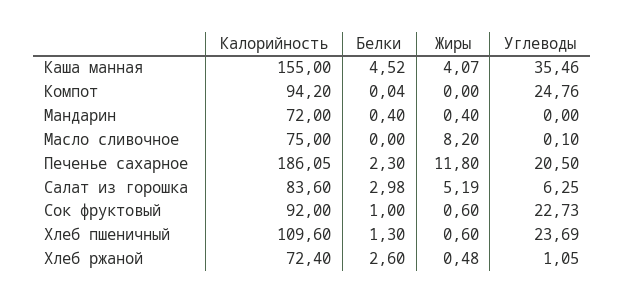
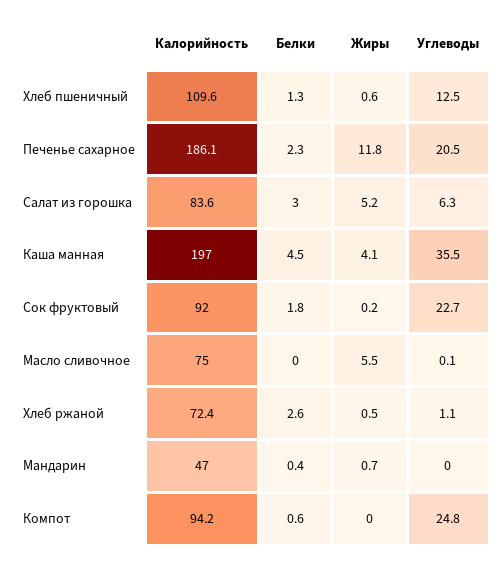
  {
    "Калорийность": {
-     "Каша манная": 155,
+     "Каша манная": 197,
      "Компот": 94.2,
-     "Мандарин": 72,
+     "Мандарин": 47,
      "Масло сливочное": 75,
      "Печенье сахарное": 186.05,
      "Салат из горошка": 83.6,
      "Сок фруктовый": 92,
      "Хлеб пшеничный": 109.6,
      "Хлеб ржаной": 72.4
    },
    "Белки": {
      "Каша манная": 4.52,
-     "Компот": 0.04,
+     "Компот": 0.6,
      "Мандарин": 0.4,
      "Масло сливочное": 0,
      "Печенье сахарное": 2.3,
      "Салат из горошка": 2.98,
-     "Сок фруктовый": 1,
+     "Сок фруктовый": 1.8,
      "Хлеб пшеничный": 1.3,
      "Хлеб ржаной": 2.6
    },
    "Жиры": {
      "Каша манная": 4.07,
      "Компот": 0,
-     "Мандарин": 0.4,
+     "Мандарин": 0.7,
-     "Масло сливочное": 8.2,
+     "Масло сливочное": 5.5,
      "Печенье сахарное": 11.8,
      "Салат из горошка": 5.19,
-     "Сок фруктовый": 0.6,
+     "Сок фруктовый": 0.2,
      "Хлеб пшеничный": 0.6,
      "Хлеб ржаной": 0.48
    },
    "Углеводы": {
      "Каша манная": 35.46,
      "Компот": 24.76,
      "Мандарин": 0,
      "Масло сливочное": 0.1,
      "Печенье сахарное": 20.5,
      "Салат из горошка": 6.25,
      "Сок фруктовый": 22.73,
-     "Хлеб пшеничный": 23.69,
+     "Хлеб пшеничный": 12.5,
      "Хлеб ржаной": 1.05
    }
  }

